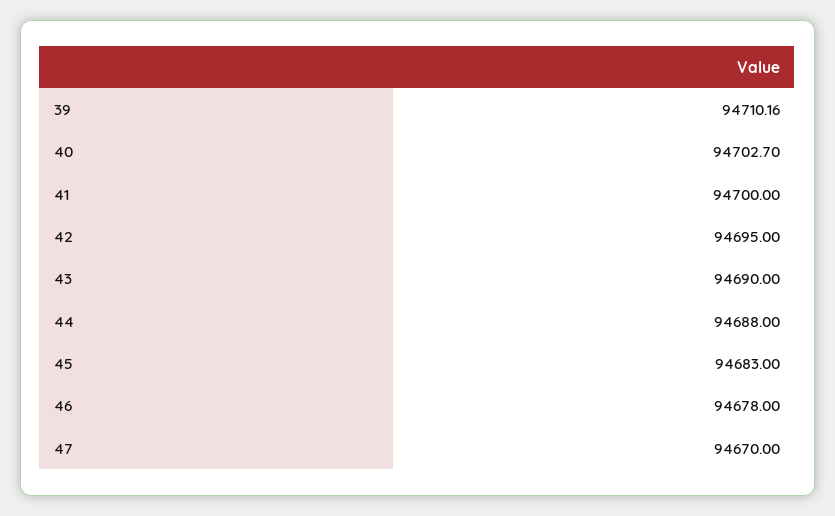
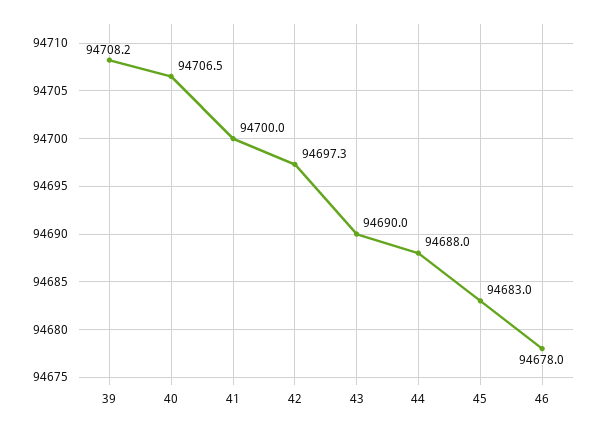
  {
-   "39": 94710.16,
+   "39": 94708.2,
-   "40": 94702.7,
+   "40": 94706.5,
    "41": 94700,
-   "42": 94695,
+   "42": 94697.3,
    "43": 94690,
    "44": 94688,
    "45": 94683,
-   "46": 94678,
+   "46": 94678
-   "47": 94670
  }

